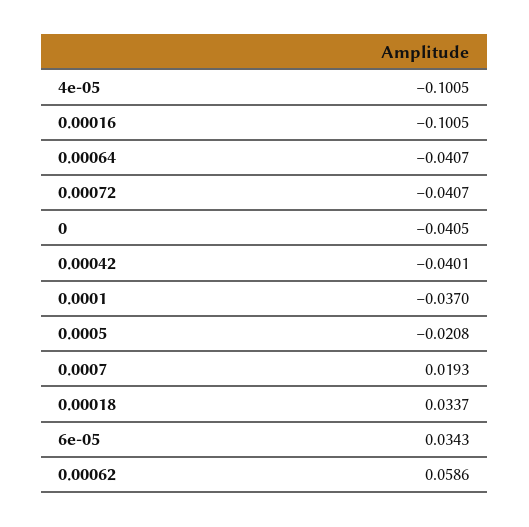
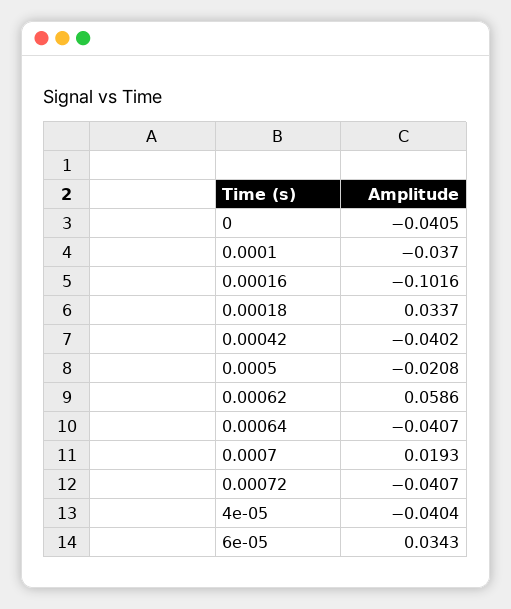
  {
-   "4e-05": -0.1005,
+   "4e-05": -0.0404,
-   "0.00016": -0.1005,
+   "0.00016": -0.1016,
    "0.00064": -0.0407,
    "0.00072": -0.0407,
    "0": -0.0405,
-   "0.00042": -0.0401,
+   "0.00042": -0.0402,
    "0.0001": -0.037,
    "0.0005": -0.0208,
    "0.0007": 0.0193,
    "0.00018": 0.0337,
    "6e-05": 0.0343,
    "0.00062": 0.0586
  }

